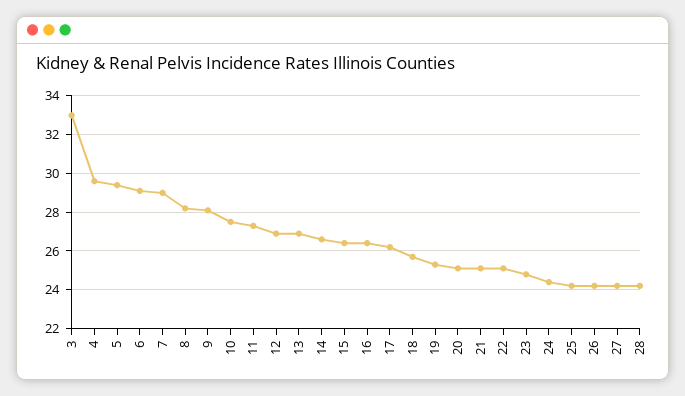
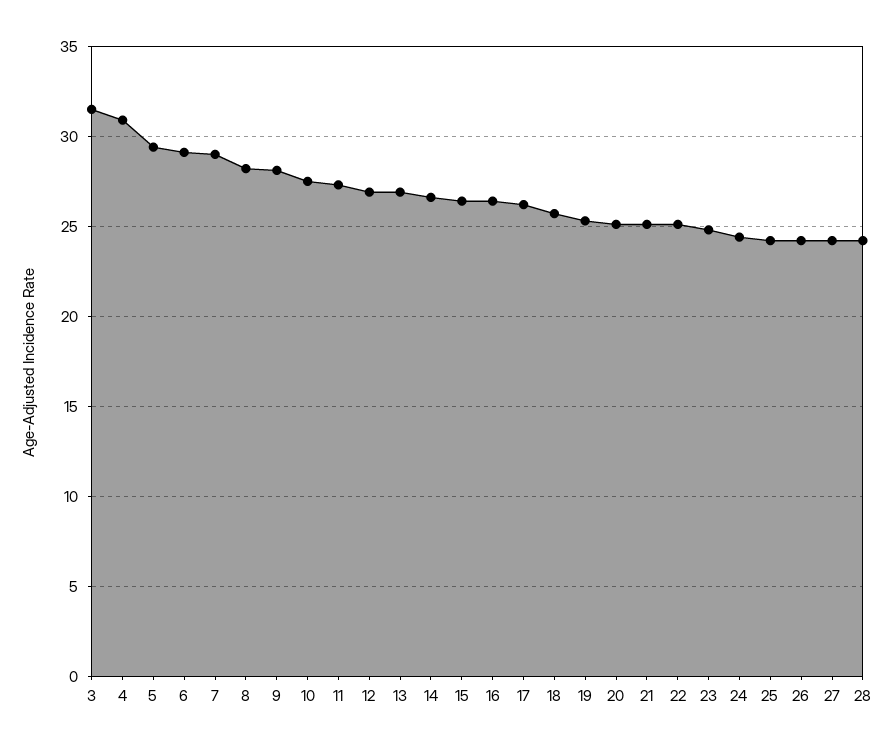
  {
-   "3": 33,
+   "3": 31.5,
-   "4": 29.5,
+   "4": 31,
    "5": 29.5,
    "6": 29,
    "7": 29,
    "8": 28,
    "9": 28,
    "10": 27.5,
    "11": 27.5,
    "12": 27,
    "13": 27,
    "14": 26.5,
    "15": 26.5,
    "16": 26.5,
    "17": 26,
    "18": 25.5,
    "19": 25.5,
    "20": 25,
    "21": 25,
    "22": 25,
    "23": 25,
    "24": 24.5,
    "25": 24,
    "26": 24,
    "27": 24,
    "28": 24
  }

